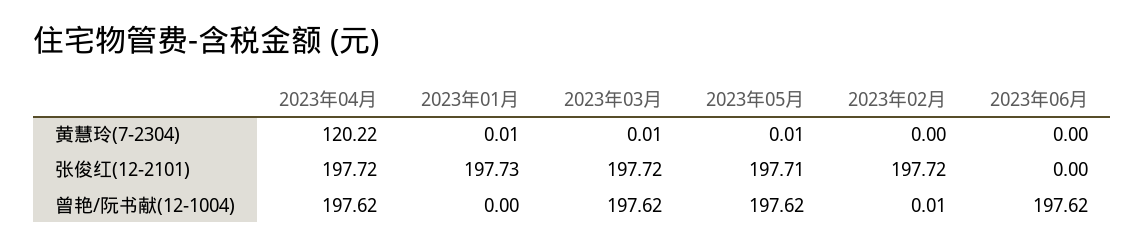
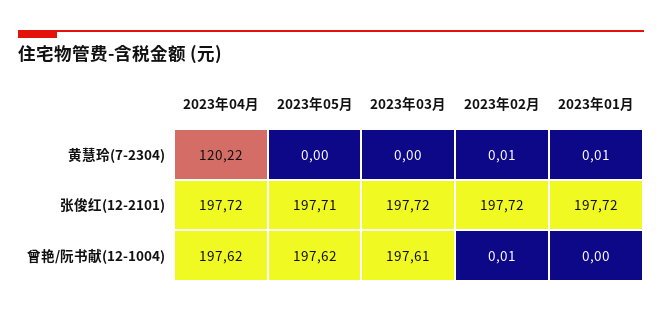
  {
    "2023年04月": {
      "黄慧玲(7-2304)": 120.22,
      "张俊红(12-2101)": 197.72,
      "曾艳/阮书献(12-1004)": 197.62
    },
    "2023年01月": {
      "黄慧玲(7-2304)": 0.01,
-     "张俊红(12-2101)": 197.73,
+     "张俊红(12-2101)": 197.72,
      "曾艳/阮书献(12-1004)": 0
    },
    "2023年03月": {
-     "黄慧玲(7-2304)": 0.01,
+     "黄慧玲(7-2304)": 0,
      "张俊红(12-2101)": 197.72,
-     "曾艳/阮书献(12-1004)": 197.62
+     "曾艳/阮书献(12-1004)": 197.61
    },
    "2023年05月": {
-     "黄慧玲(7-2304)": 0.01,
+     "黄慧玲(7-2304)": 0,
      "张俊红(12-2101)": 197.71,
      "曾艳/阮书献(12-1004)": 197.62
    },
    "2023年02月": {
-     "黄慧玲(7-2304)": 0,
+     "黄慧玲(7-2304)": 0.01,
      "张俊红(12-2101)": 197.72,
      "曾艳/阮书献(12-1004)": 0.01
-   },
+   }
-   "2023年06月": {
-     "黄慧玲(7-2304)": 0,
-     "张俊红(12-2101)": 0,
-     "曾艳/阮书献(12-1004)": 197.62
-   }
  }

